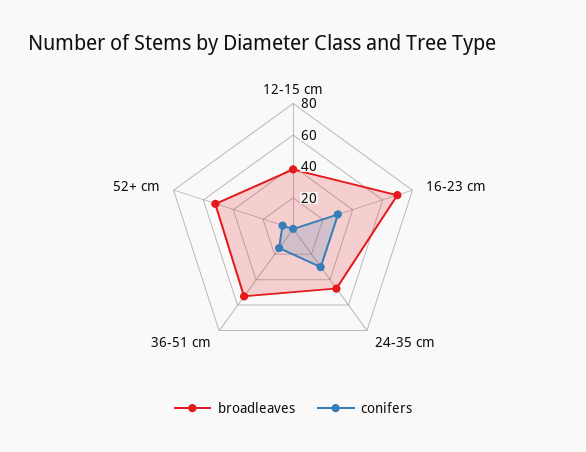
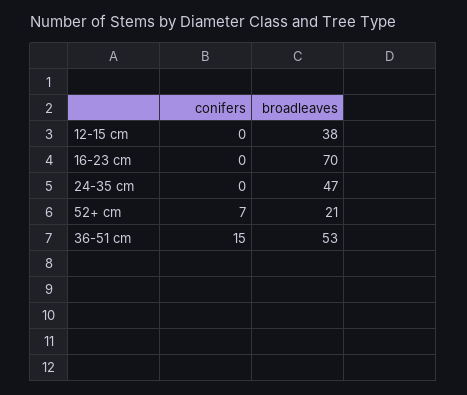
  {
    "broadleaves": {
      "12-15 cm": 38,
      "16-23 cm": 70,
      "24-35 cm": 47,
      "36-51 cm": 53,
-     "52+ cm": 50
+     "52+ cm": 21
    },
    "conifers": {
      "12-15 cm": 0,
-     "16-23 cm": 30,
+     "16-23 cm": 0,
-     "24-35 cm": 30,
+     "24-35 cm": 0,
      "36-51 cm": 15,
      "52+ cm": 7
    }
  }

